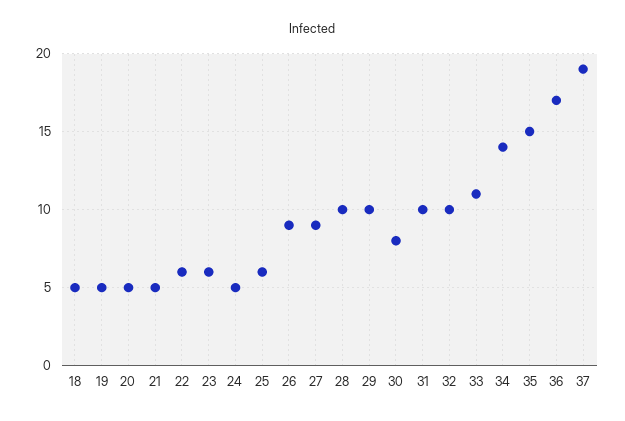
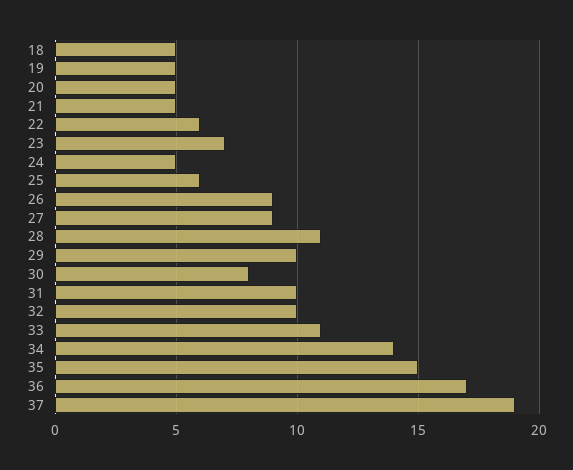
  {
    "18": 5,
    "19": 5,
    "20": 5,
    "21": 5,
    "22": 6,
-   "23": 6,
+   "23": 7,
    "24": 5,
    "25": 6,
    "26": 9,
    "27": 9,
-   "28": 10,
+   "28": 11,
    "29": 10,
    "30": 8,
    "31": 10,
    "32": 10,
    "33": 11,
    "34": 14,
    "35": 15,
    "36": 17,
    "37": 19
  }

